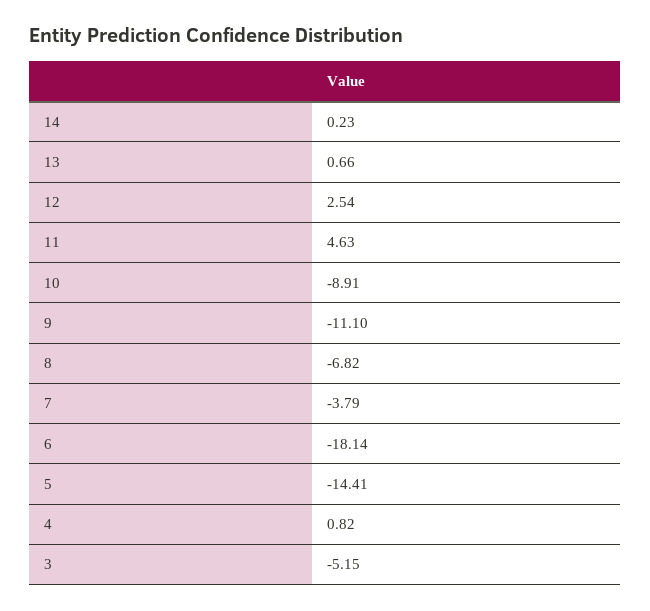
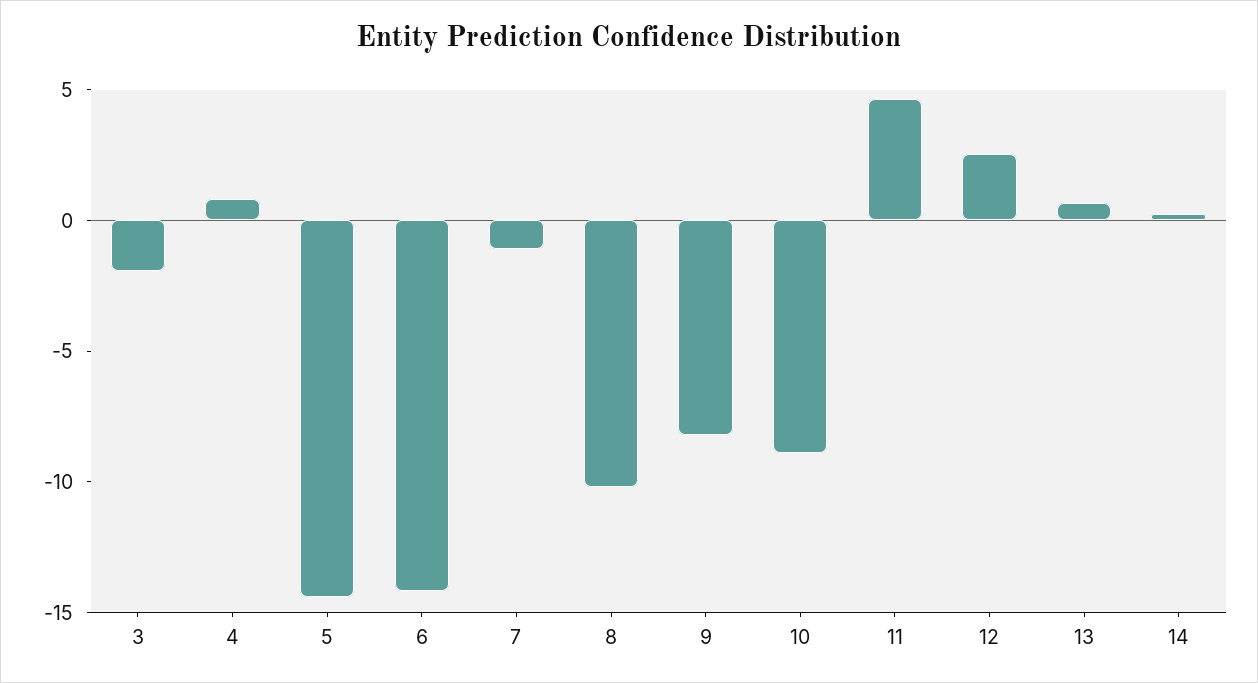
  {
    "14": 0.23,
    "13": 0.66,
    "12": 2.54,
    "11": 4.63,
    "10": -8.91,
-   "9": -11.1,
+   "9": -8,
-   "8": -6.82,
+   "8": -10,
-   "7": -3.79,
+   "7": -1,
-   "6": -18.14,
+   "6": -14,
    "5": -14.41,
    "4": 0.82,
-   "3": -5.15
+   "3": -2
  }

